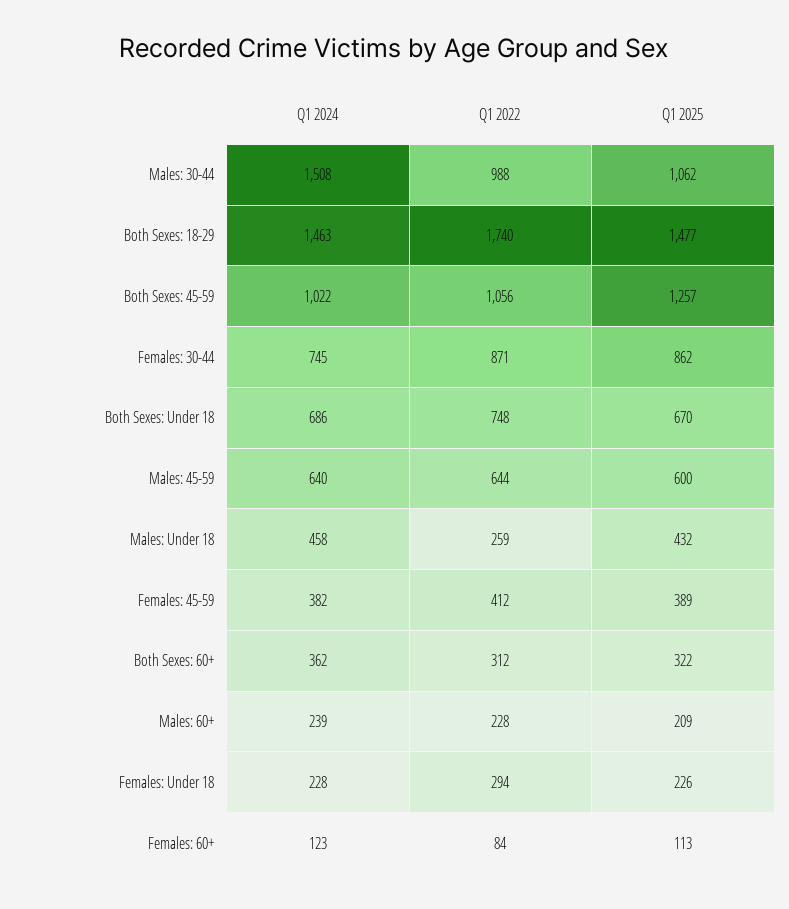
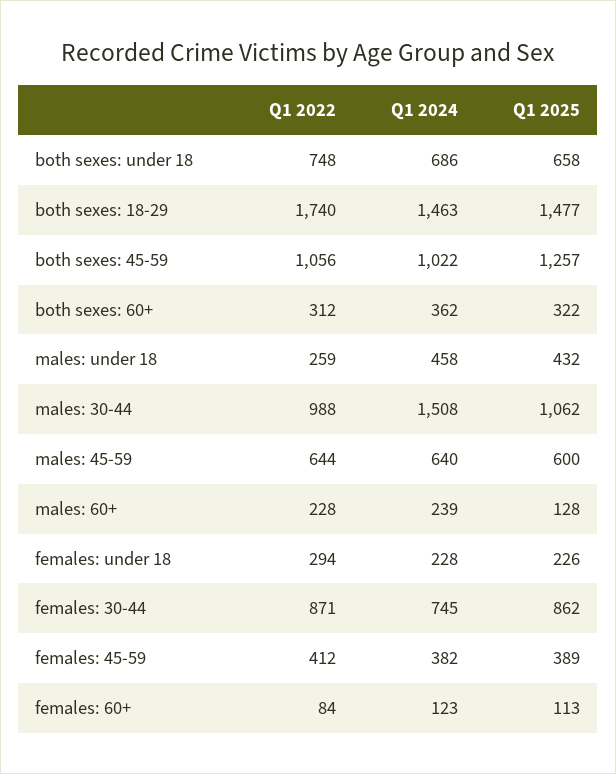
  {
    "Q1 2024": {
      "Males: 30-44": 1508,
      "Both Sexes: 18-29": 1463,
      "Both Sexes: 45-59": 1022,
      "Females: 30-44": 745,
      "Both Sexes: Under 18": 686,
      "Males: 45-59": 640,
      "Males: Under 18": 458,
      "Females: 45-59": 382,
      "Both Sexes: 60+": 362,
      "Males: 60+": 239,
      "Females: Under 18": 228,
      "Females: 60+": 123
    },
    "Q1 2022": {
      "Males: 30-44": 988,
      "Both Sexes: 18-29": 1740,
      "Both Sexes: 45-59": 1056,
      "Females: 30-44": 871,
      "Both Sexes: Under 18": 748,
      "Males: 45-59": 644,
      "Males: Under 18": 259,
      "Females: 45-59": 412,
      "Both Sexes: 60+": 312,
      "Males: 60+": 228,
      "Females: Under 18": 294,
      "Females: 60+": 84
    },
    "Q1 2025": {
      "Males: 30-44": 1062,
      "Both Sexes: 18-29": 1477,
      "Both Sexes: 45-59": 1257,
      "Females: 30-44": 862,
-     "Both Sexes: Under 18": 670,
+     "Both Sexes: Under 18": 658,
      "Males: 45-59": 600,
      "Males: Under 18": 432,
      "Females: 45-59": 389,
      "Both Sexes: 60+": 322,
-     "Males: 60+": 209,
+     "Males: 60+": 128,
      "Females: Under 18": 226,
      "Females: 60+": 113
    }
  }

